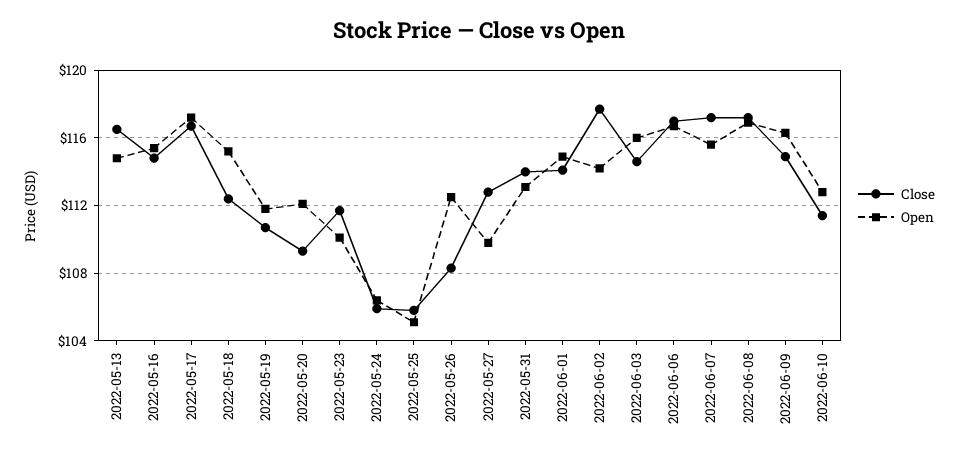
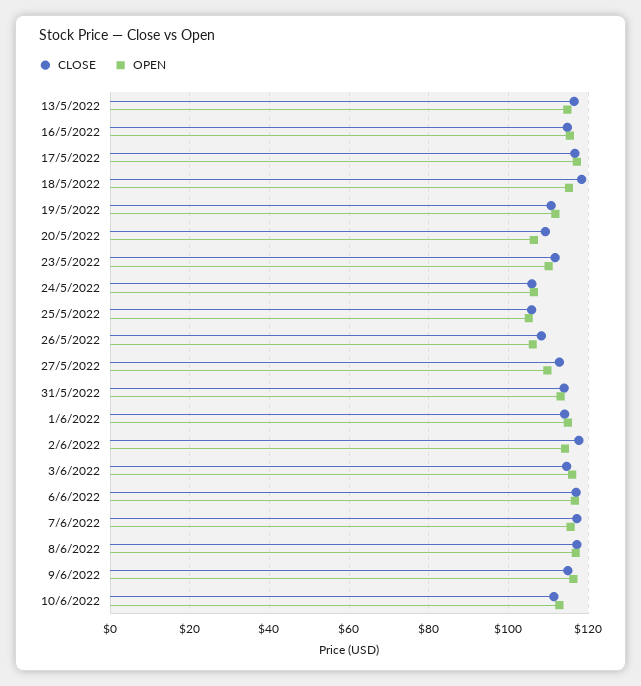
  {
    "Close": {
      "2022-05-13": 116.5,
      "2022-05-16": 115,
      "2022-05-17": 116.5,
-     "2022-05-18": 112.5,
+     "2022-05-18": 118,
      "2022-05-19": 110.5,
      "2022-05-20": 109.5,
      "2022-05-23": 111.5,
      "2022-05-24": 106,
      "2022-05-25": 106,
      "2022-05-26": 108.5,
      "2022-05-27": 113,
      "2022-05-31": 114,
      "2022-06-01": 114,
      "2022-06-02": 117.5,
      "2022-06-03": 114.5,
      "2022-06-06": 117,
      "2022-06-07": 117,
      "2022-06-08": 117,
      "2022-06-09": 115,
      "2022-06-10": 111.5
    },
    "Open": {
      "2022-05-13": 115,
      "2022-05-16": 115.5,
      "2022-05-17": 117,
      "2022-05-18": 115,
      "2022-05-19": 112,
-     "2022-05-20": 112,
+     "2022-05-20": 106,
      "2022-05-23": 110,
      "2022-05-24": 106.5,
      "2022-05-25": 105,
-     "2022-05-26": 112.5,
+     "2022-05-26": 106,
      "2022-05-27": 110,
      "2022-05-31": 113,
      "2022-06-01": 115,
      "2022-06-02": 114,
      "2022-06-03": 116,
      "2022-06-06": 116.5,
      "2022-06-07": 115.5,
      "2022-06-08": 117,
      "2022-06-09": 116.5,
      "2022-06-10": 113
    }
  }

